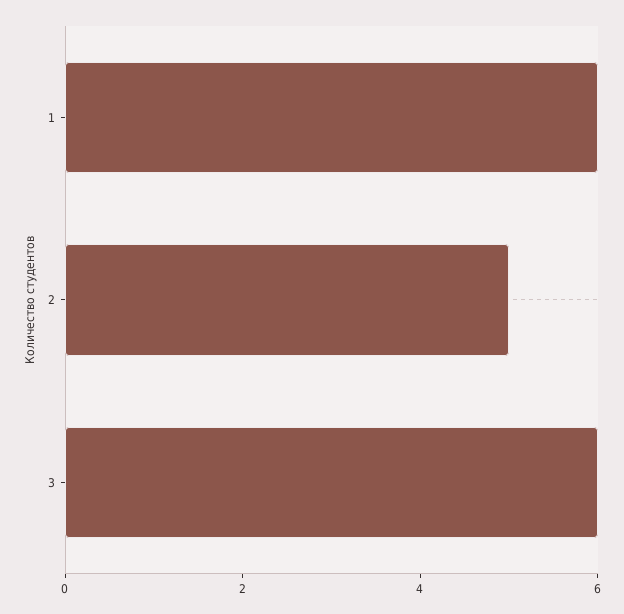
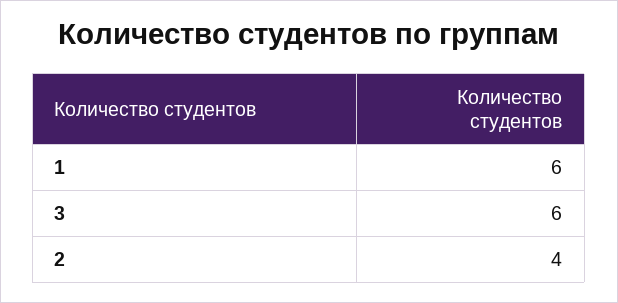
  {
    "1": 6,
-   "2": 5,
+   "2": 4,
    "3": 6
  }

